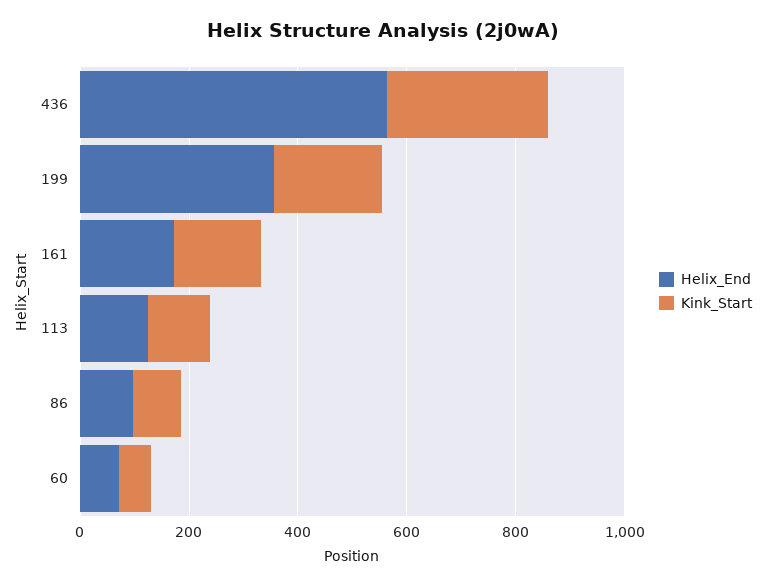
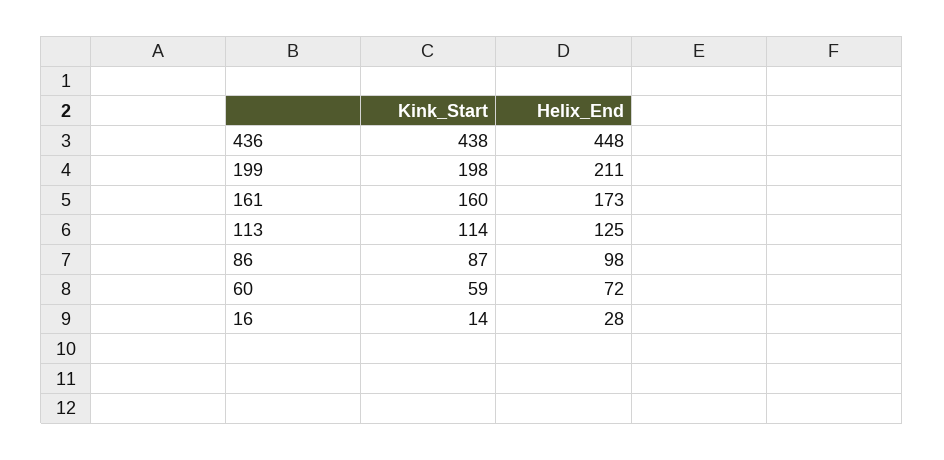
  {
    "Helix_End": {
-     "436": 550,
+     "436": 448,
-     "199": 350,
+     "199": 211,
      "161": 173,
      "113": 125,
      "86": 98,
-     "60": 72
+     "60": 72,
+     "16": 28
    },
    "Kink_Start": {
-     "436": 300,
+     "436": 438,
      "199": 198,
      "161": 160,
      "113": 114,
      "86": 87,
-     "60": 59
+     "60": 59,
+     "16": 14
    }
  }

